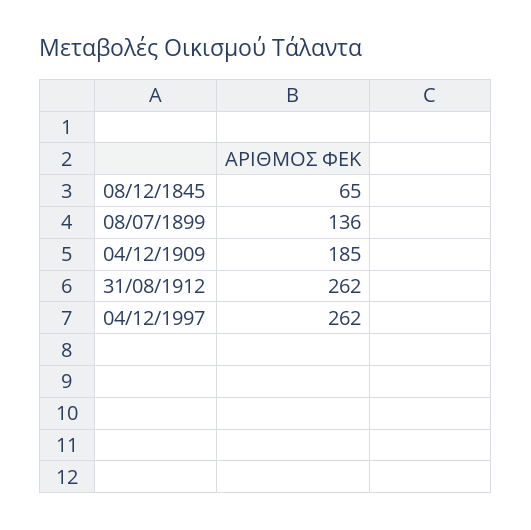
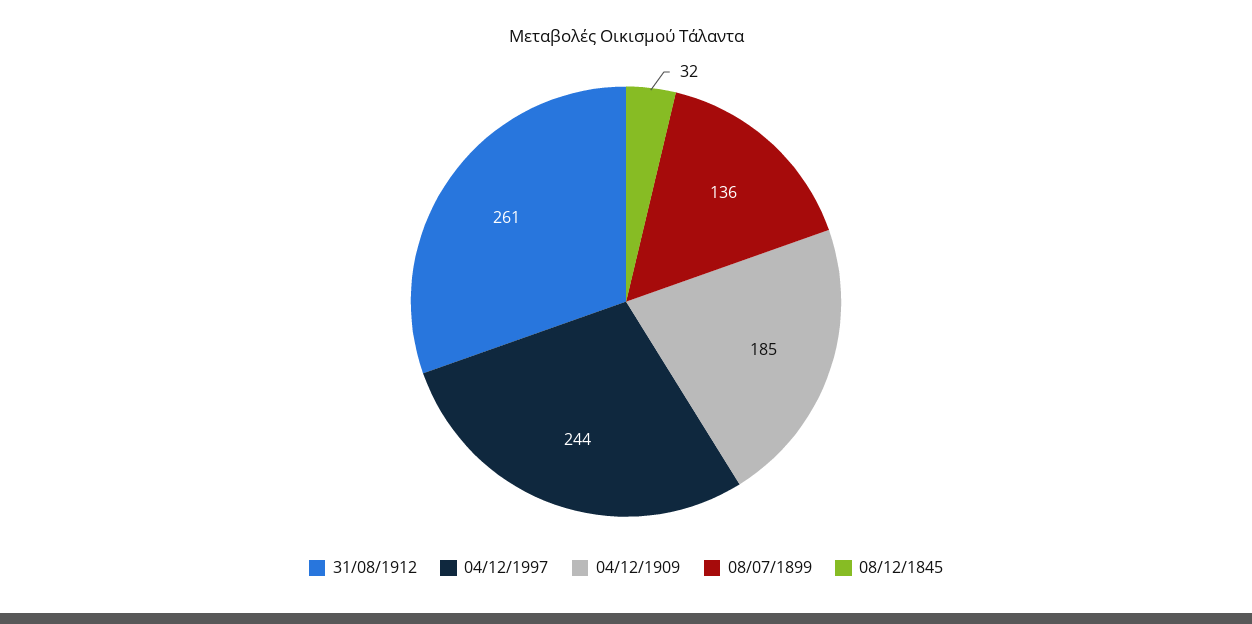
  {
-   "08/12/1845": 65,
+   "08/12/1845": 32,
    "08/07/1899": 136,
    "04/12/1909": 185,
-   "31/08/1912": 262,
+   "31/08/1912": 261,
-   "04/12/1997": 262
+   "04/12/1997": 244
  }

